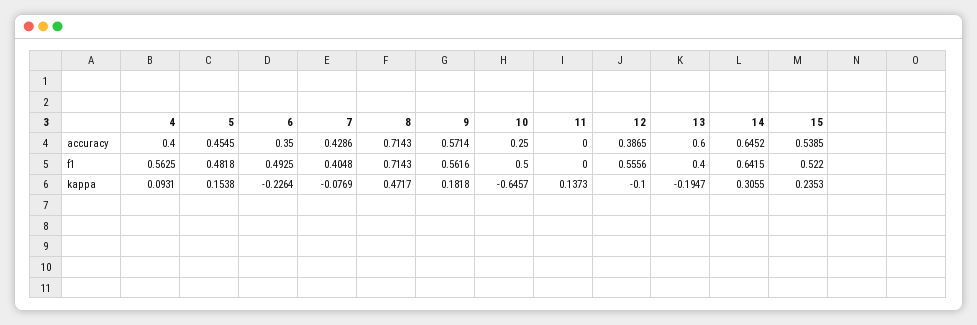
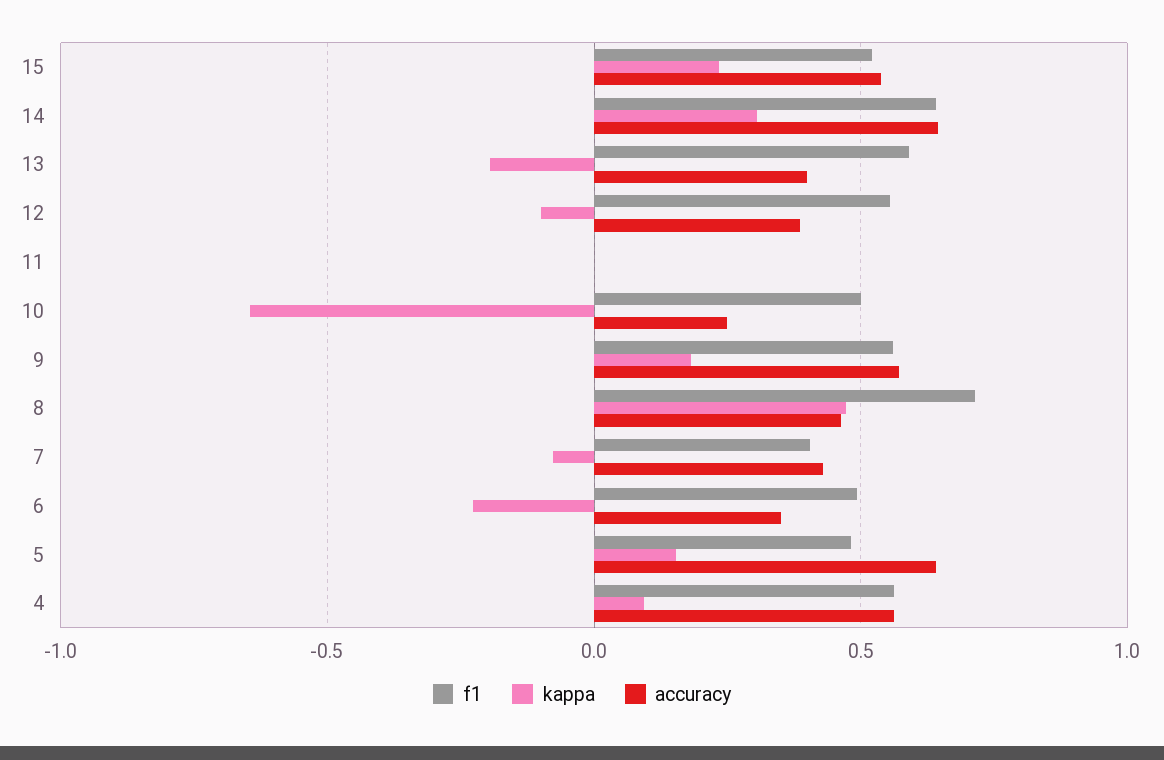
  {
    "accuracy": {
-     "4": 0.4,
+     "4": 0.55,
-     "5": 0.4545,
+     "5": 0.65,
      "6": 0.35,
      "7": 0.4286,
-     "8": 0.7143,
+     "8": 0.45,
      "9": 0.5714,
      "10": 0.25,
      "11": 0,
      "12": 0.3865,
-     "13": 0.6,
+     "13": 0.4,
      "14": 0.6452,
      "15": 0.5385
    },
    "f1": {
      "4": 0.5625,
      "5": 0.4818,
      "6": 0.4925,
      "7": 0.4048,
      "8": 0.7143,
      "9": 0.5616,
      "10": 0.5,
      "11": 0,
      "12": 0.5556,
-     "13": 0.4,
+     "13": 0.6,
      "14": 0.6415,
      "15": 0.522
    },
    "kappa": {
      "4": 0.0931,
      "5": 0.1538,
      "6": -0.2264,
      "7": -0.0769,
      "8": 0.4717,
      "9": 0.1818,
      "10": -0.6457,
-     "11": 0.1373,
+     "11": 0,
      "12": -0.1,
      "13": -0.1947,
      "14": 0.3055,
      "15": 0.2353
    }
  }

